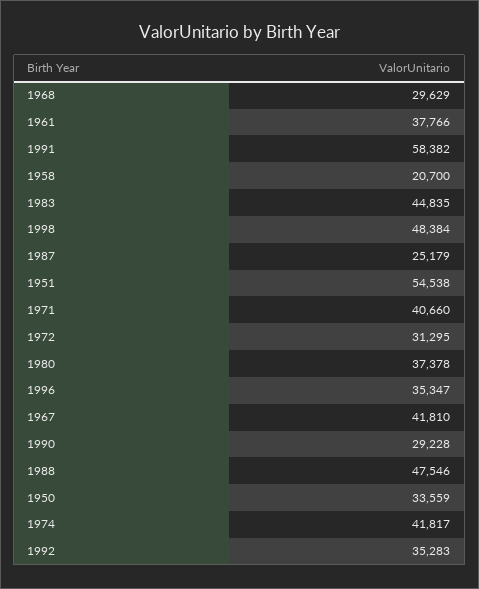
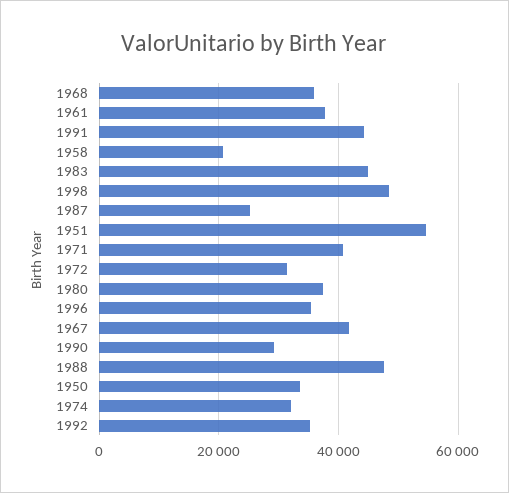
  {
-   "1968": 29629,
+   "1968": 36000,
    "1961": 37766,
-   "1991": 58382,
+   "1991": 44000,
    "1958": 20700,
    "1983": 44835,
    "1998": 48384,
    "1987": 25179,
    "1951": 54538,
    "1971": 40660,
    "1972": 31295,
    "1980": 37378,
    "1996": 35347,
    "1967": 41810,
    "1990": 29228,
    "1988": 47546,
    "1950": 33559,
-   "1974": 41817,
+   "1974": 32000,
    "1992": 35283
  }

